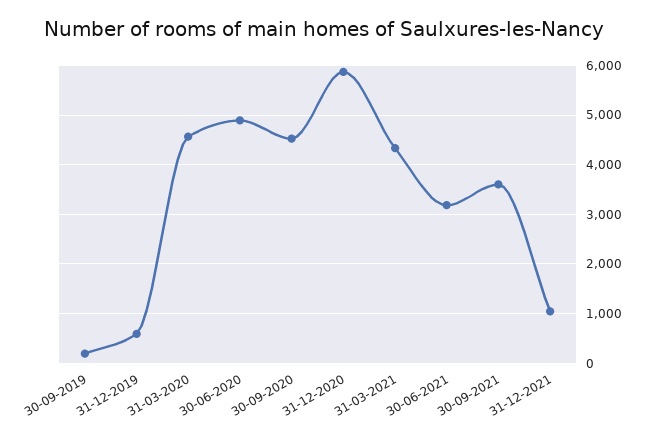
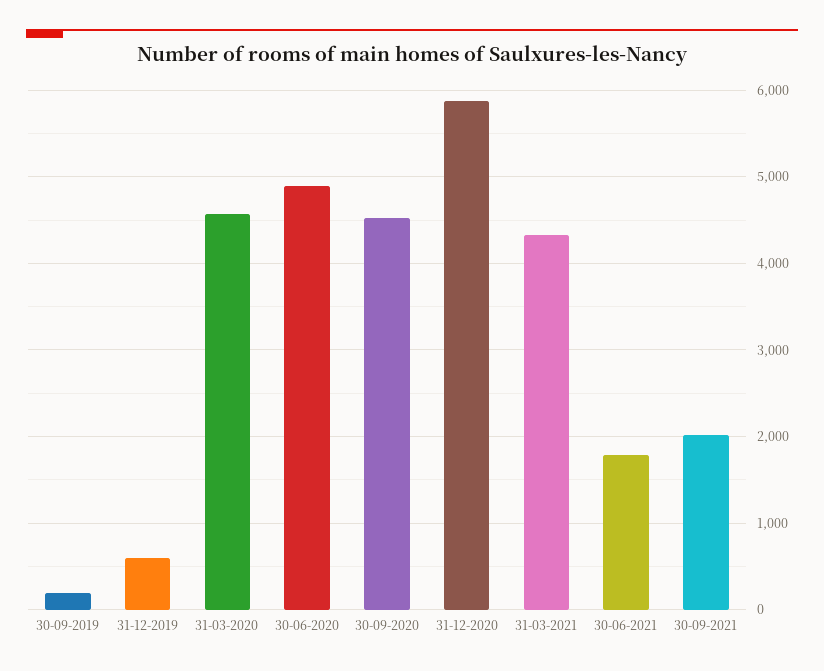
  {
    "30-09-2019": 200,
    "31-12-2019": 600,
    "31-03-2020": 4600,
    "30-06-2020": 4900,
    "30-09-2020": 4500,
    "31-12-2020": 5900,
    "31-03-2021": 4300,
-   "30-06-2021": 3200,
+   "30-06-2021": 1800,
-   "30-09-2021": 3600,
+   "30-09-2021": 2000
-   "31-12-2021": 1000
  }

